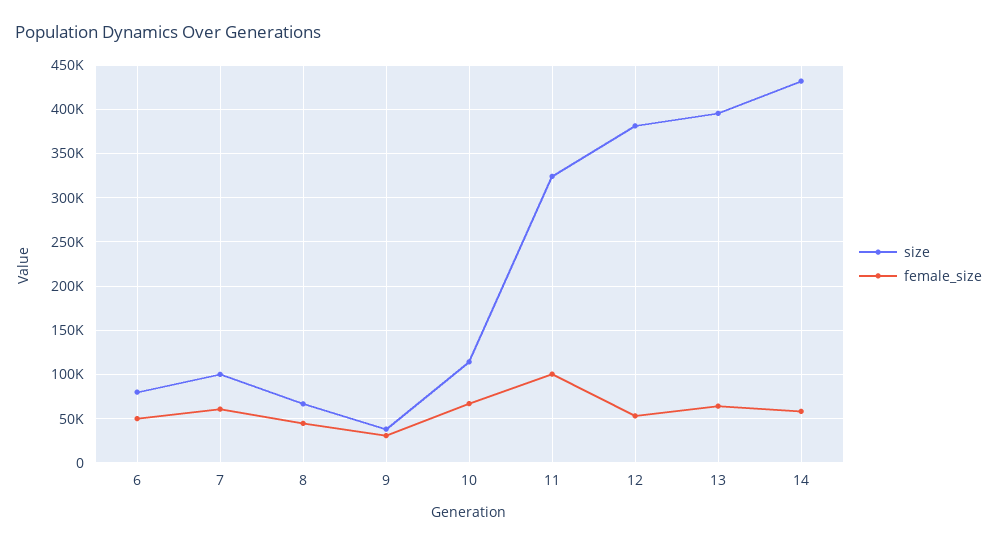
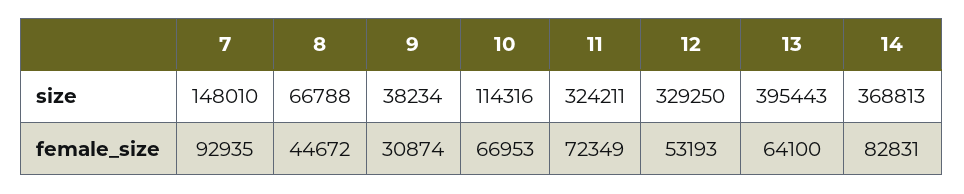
  {
    "size": {
-     "6": 80000,
-     "7": 100000,
+     "7": 148010,
      "8": 66788,
      "9": 38234,
      "10": 114316,
      "11": 324211,
-     "12": 380000,
+     "12": 329250,
      "13": 395443,
-     "14": 430000
+     "14": 368813
    },
    "female_size": {
-     "6": 50000,
-     "7": 60000,
+     "7": 92935,
      "8": 44672,
      "9": 30874,
      "10": 66953,
-     "11": 100000,
+     "11": 72349,
      "12": 53193,
      "13": 64100,
-     "14": 60000
+     "14": 82831
    }
  }

